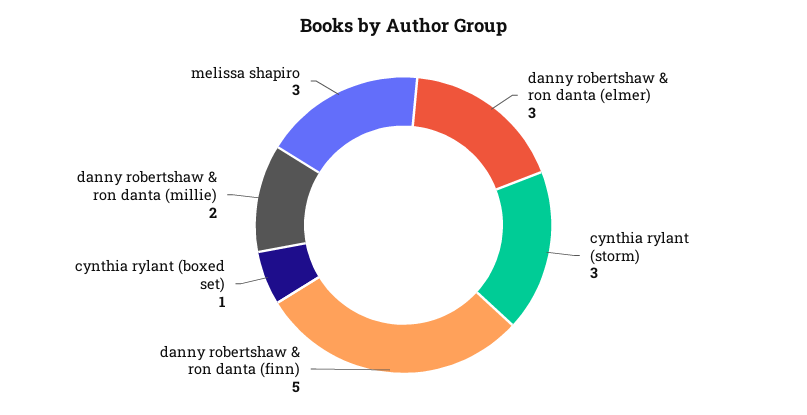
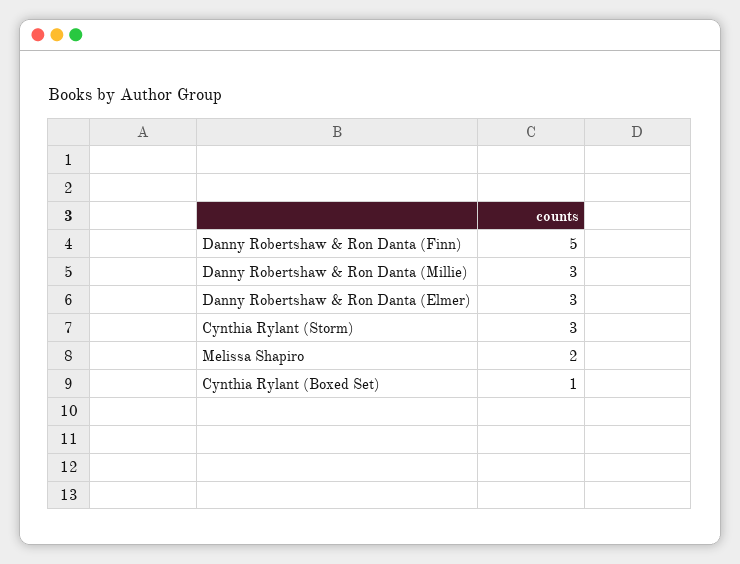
  {
    "danny robertshaw & ron danta (elmer)": 3,
    "cynthia rylant (storm)": 3,
    "danny robertshaw & ron danta (finn)": 5,
    "cynthia rylant (boxed set)": 1,
-   "danny robertshaw & ron danta (millie)": 2,
+   "danny robertshaw & ron danta (millie)": 3,
-   "melissa shapiro": 3
+   "melissa shapiro": 2
  }

